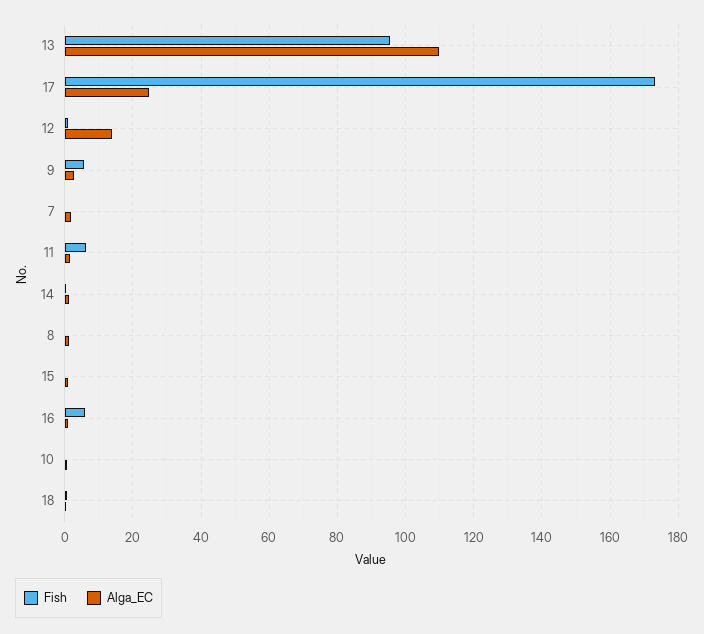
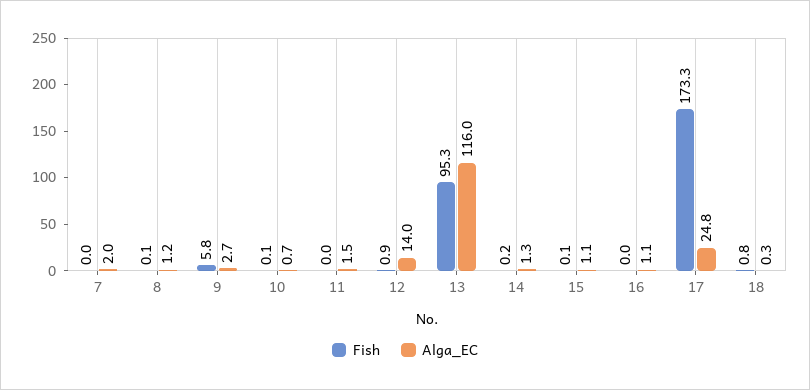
  {
    "Fish": {
      "13": 95.3,
      "17": 173.3,
      "12": 0.9,
      "9": 5.8,
      "7": 0,
-     "11": 6,
+     "11": 0,
      "14": 0.2,
      "8": 0.1,
      "15": 0.1,
-     "16": 6,
+     "16": 0,
      "10": 0.1,
      "18": 0.8
    },
    "Alga_EC": {
-     "13": 110,
+     "13": 116,
      "17": 24.8,
      "12": 14,
      "9": 2.7,
      "7": 2,
      "11": 1.5,
      "14": 1.3,
      "8": 1.2,
      "15": 1.1,
      "16": 1.1,
      "10": 0.7,
      "18": 0.3
    }
  }

